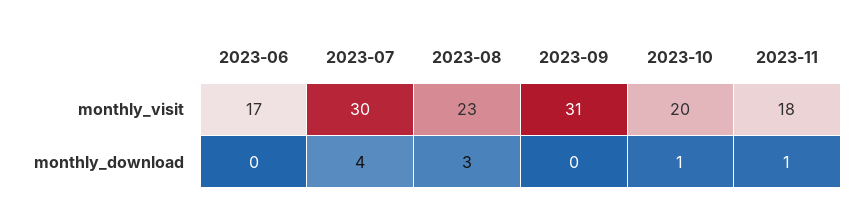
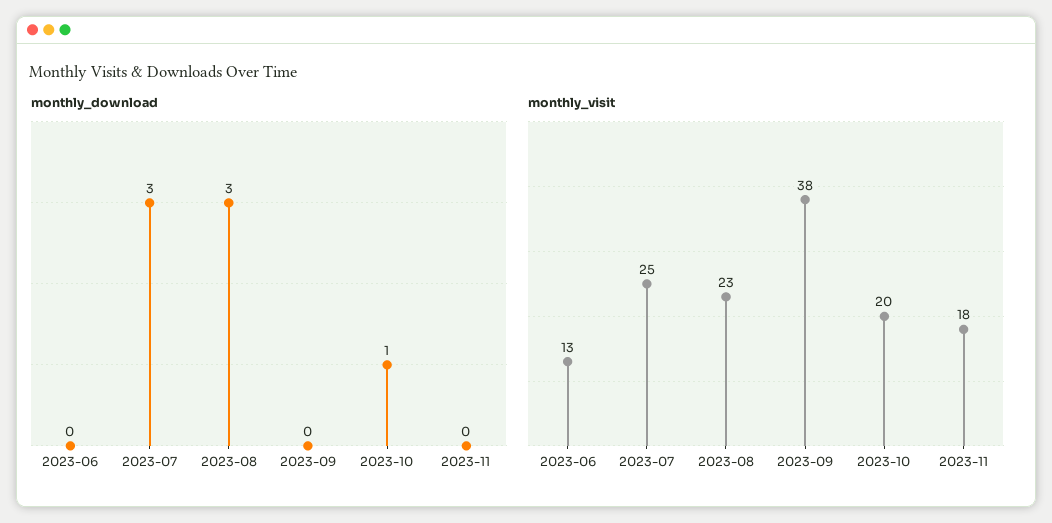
  {
    "monthly_visit": {
-     "2023-06": 17,
+     "2023-06": 13,
-     "2023-07": 30,
+     "2023-07": 25,
      "2023-08": 23,
-     "2023-09": 31,
+     "2023-09": 38,
      "2023-10": 20,
      "2023-11": 18
    },
    "monthly_download": {
      "2023-06": 0,
-     "2023-07": 4,
+     "2023-07": 3,
      "2023-08": 3,
      "2023-09": 0,
      "2023-10": 1,
-     "2023-11": 1
+     "2023-11": 0
    }
  }

